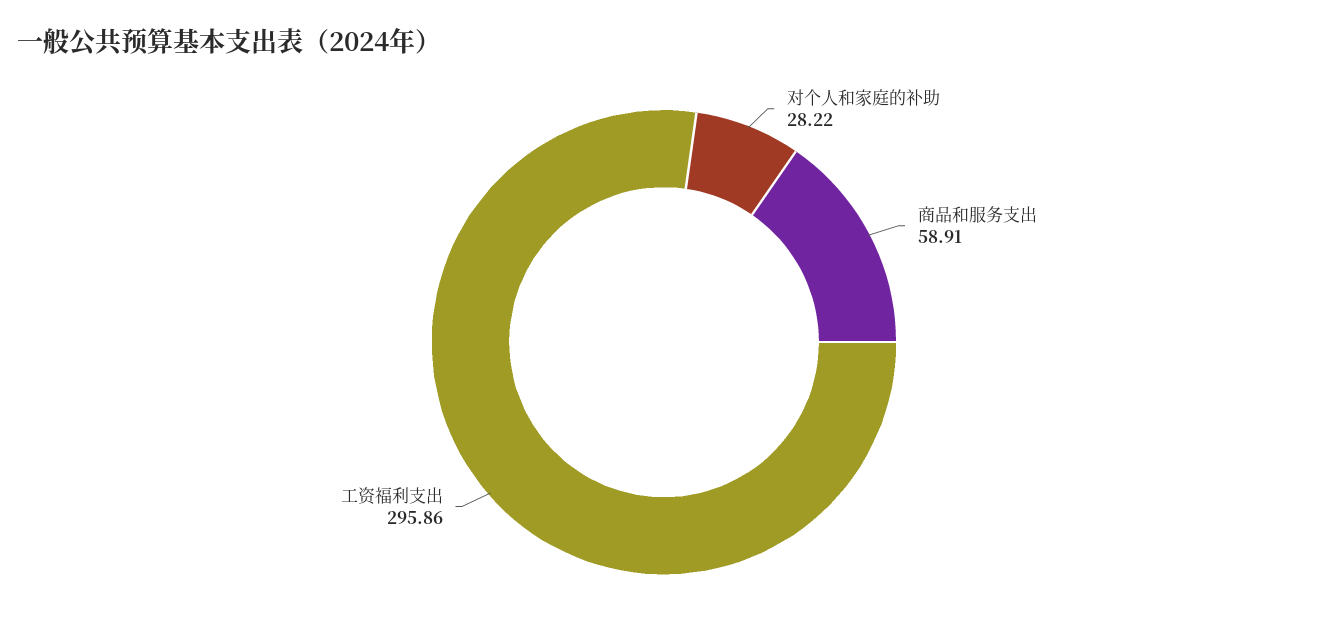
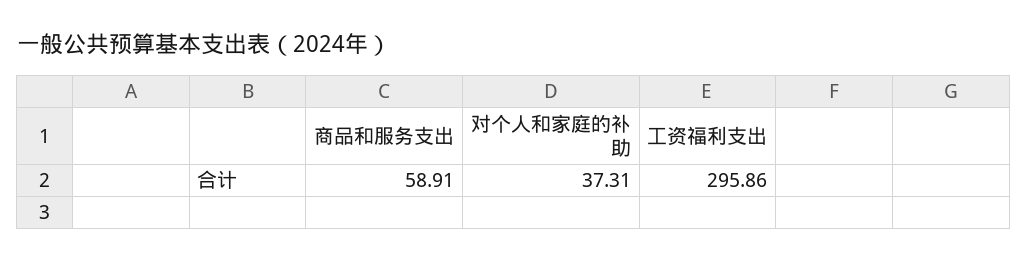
  {
-   "对个人和家庭的补助": 28.22,
+   "对个人和家庭的补助": 37.31,
    "商品和服务支出": 58.91,
    "工资福利支出": 295.86
  }

